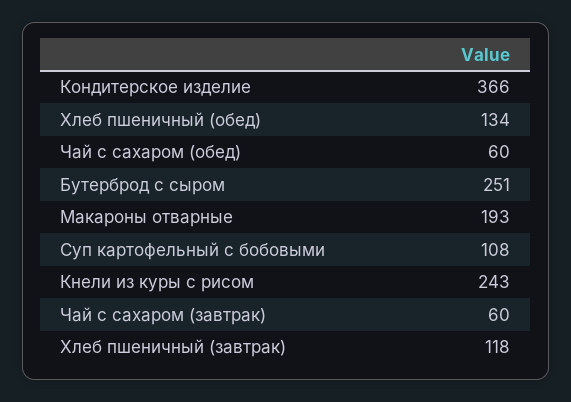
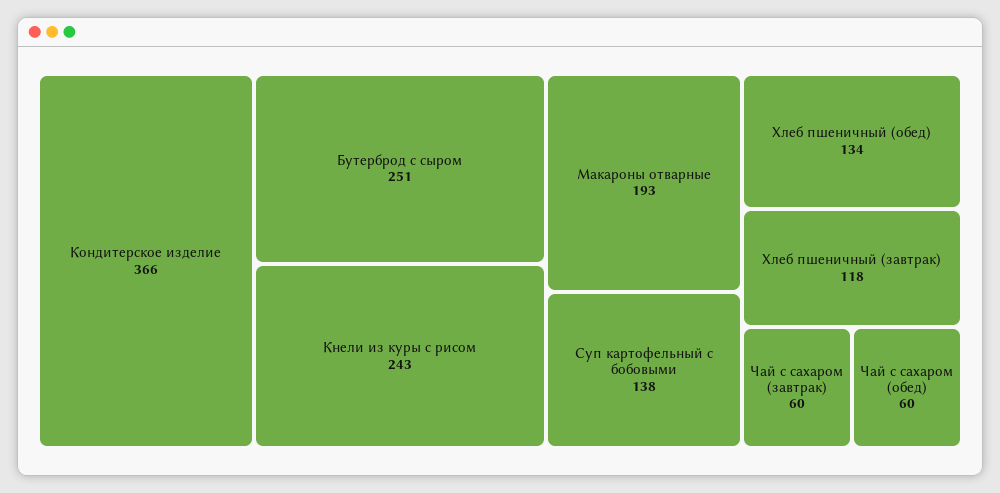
  {
    "Кондитерское изделие": 366,
    "Хлеб пшеничный (обед)": 134,
    "Чай с сахаром (обед)": 60,
    "Бутерброд с сыром": 251,
    "Макароны отварные": 193,
-   "Суп картофельный с бобовыми": 108,
+   "Суп картофельный с бобовыми": 138,
    "Кнели из куры с рисом": 243,
    "Чай с сахаром (завтрак)": 60,
    "Хлеб пшеничный (завтрак)": 118
  }

